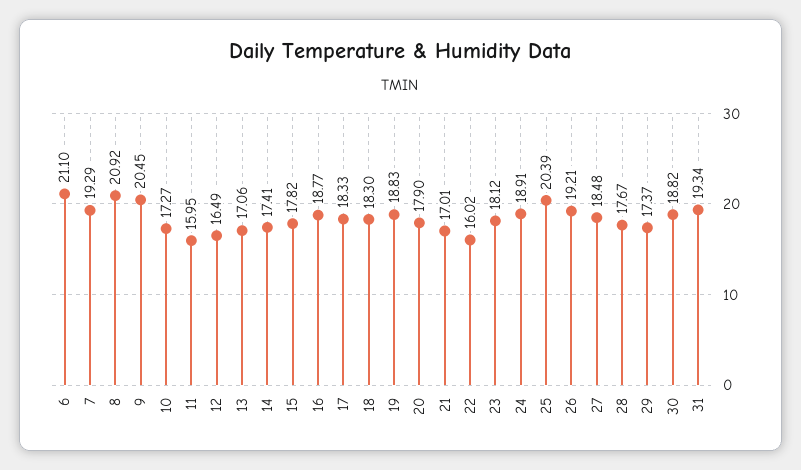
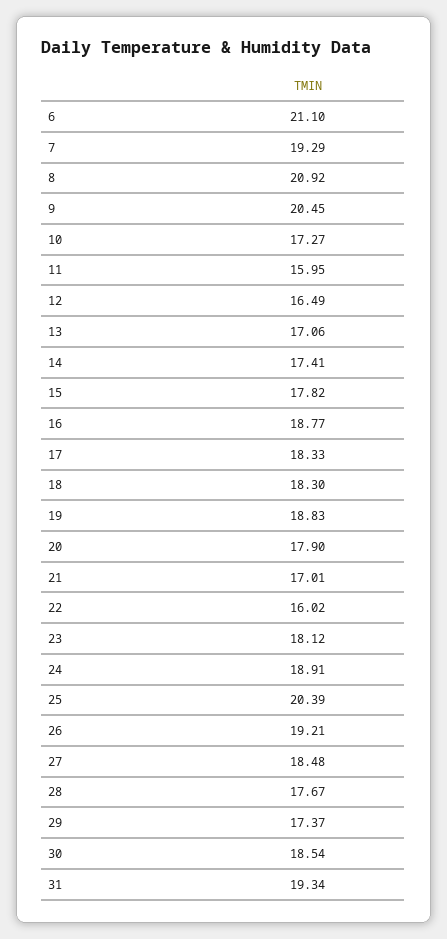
  {
    "6": 21.1,
    "7": 19.29,
    "8": 20.92,
    "9": 20.45,
    "10": 17.27,
    "11": 15.95,
    "12": 16.49,
    "13": 17.06,
    "14": 17.41,
    "15": 17.82,
    "16": 18.77,
    "17": 18.33,
    "18": 18.3,
    "19": 18.83,
    "20": 17.9,
    "21": 17.01,
    "22": 16.02,
    "23": 18.12,
    "24": 18.91,
    "25": 20.39,
    "26": 19.21,
    "27": 18.48,
    "28": 17.67,
    "29": 17.37,
-   "30": 18.82,
+   "30": 18.54,
    "31": 19.34
  }

